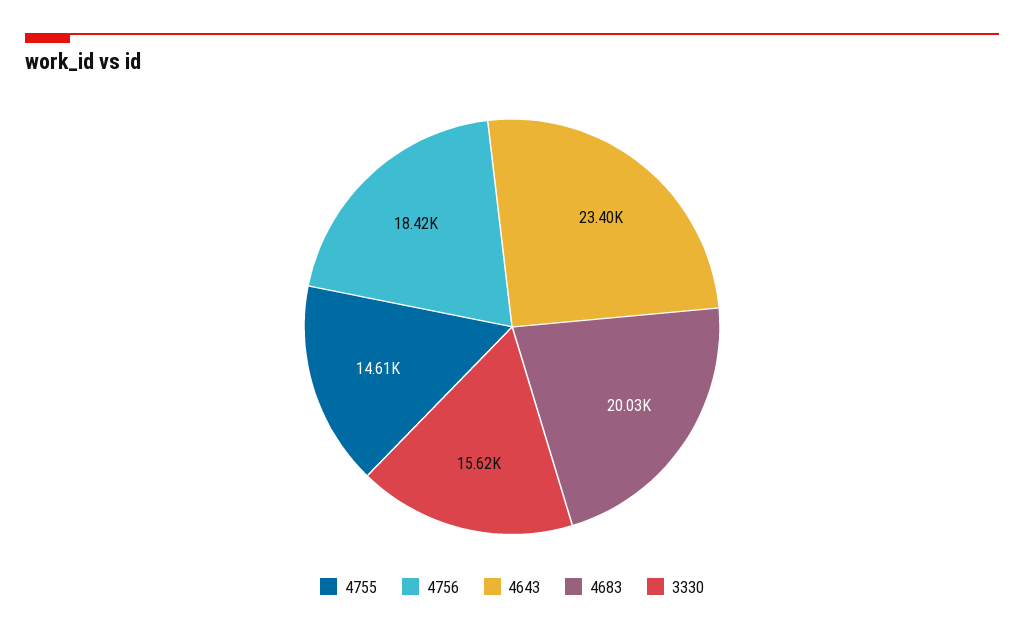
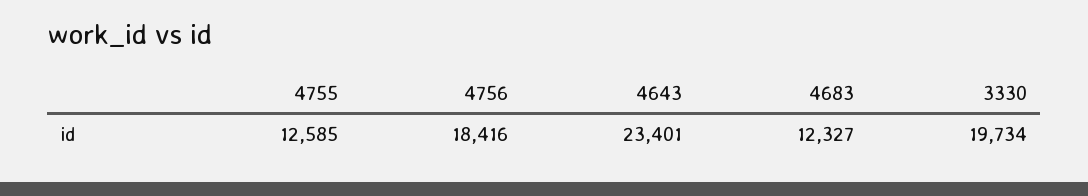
  {
-   "4755": 14610,
+   "4755": 12585,
    "4756": 18416,
    "4643": 23401,
-   "4683": 20030,
+   "4683": 12327,
-   "3330": 15620
+   "3330": 19734
  }

